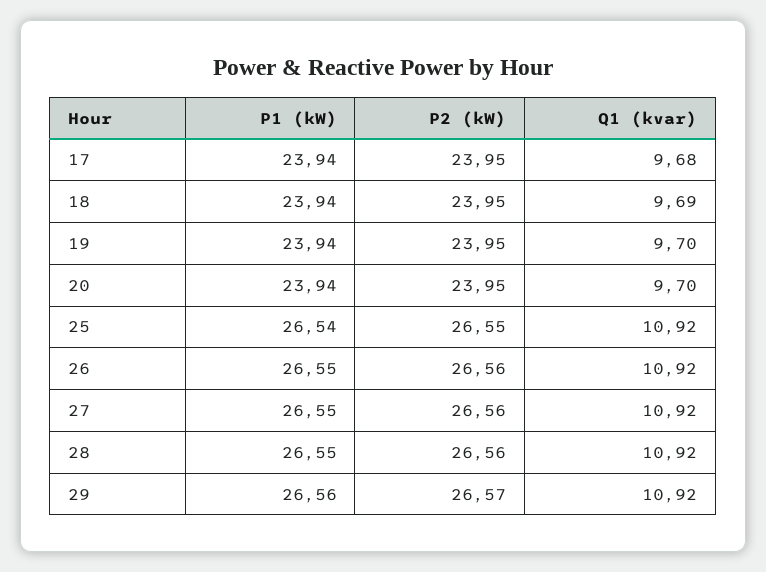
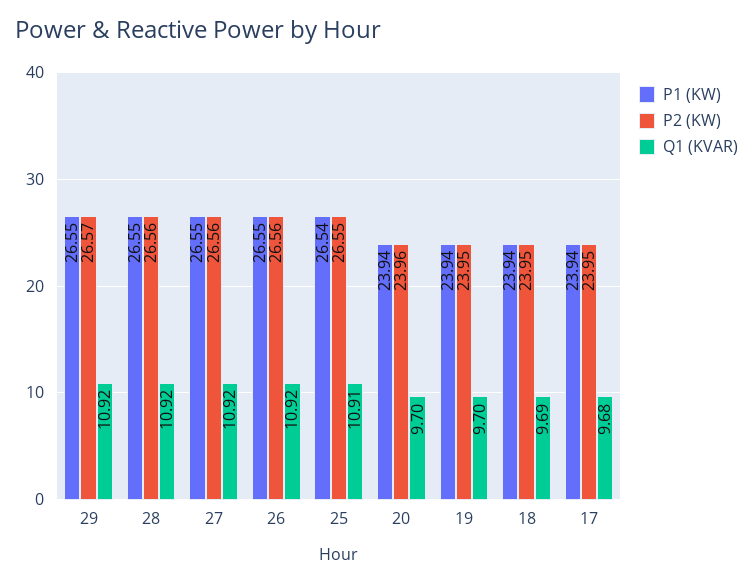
  {
    "P1 (kW)": {
      "17": 23.94,
      "18": 23.94,
      "19": 23.94,
      "20": 23.94,
      "25": 26.54,
      "26": 26.55,
      "27": 26.55,
      "28": 26.55,
-     "29": 26.56
+     "29": 26.55
    },
    "P2 (kW)": {
      "17": 23.95,
      "18": 23.95,
      "19": 23.95,
-     "20": 23.95,
+     "20": 23.96,
      "25": 26.55,
      "26": 26.56,
      "27": 26.56,
      "28": 26.56,
      "29": 26.57
    },
    "Q1 (kvar)": {
      "17": 9.68,
      "18": 9.69,
      "19": 9.7,
      "20": 9.7,
-     "25": 10.92,
+     "25": 10.91,
      "26": 10.92,
      "27": 10.92,
      "28": 10.92,
      "29": 10.92
    }
  }

